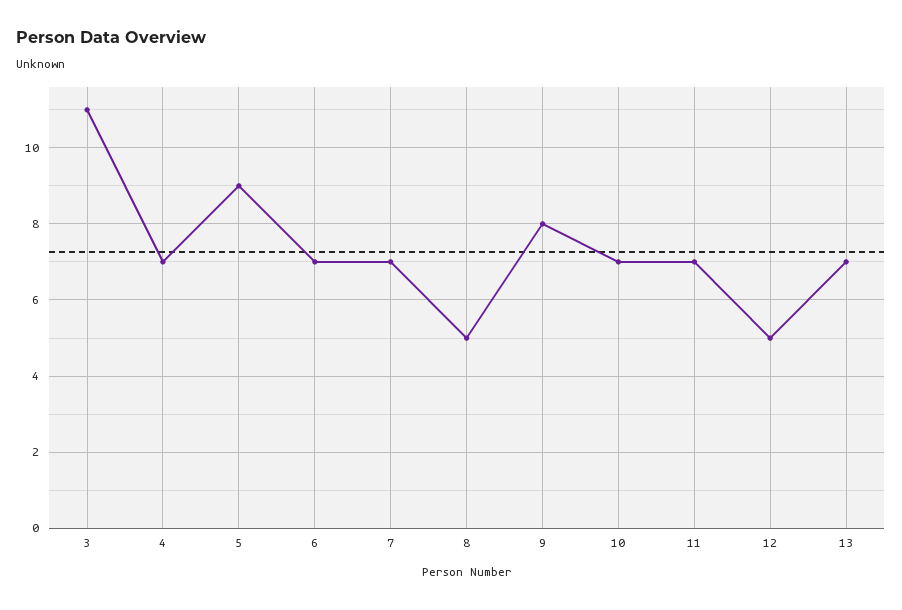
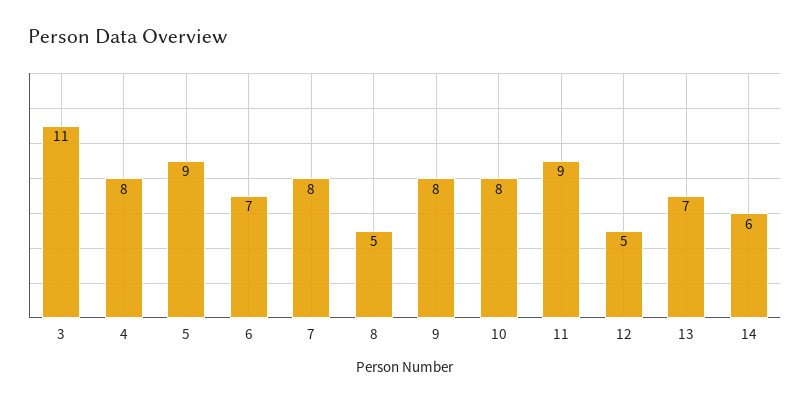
  {
    "3": 11,
-   "4": 7,
+   "4": 8,
    "5": 9,
    "6": 7,
-   "7": 7,
+   "7": 8,
    "8": 5,
    "9": 8,
-   "10": 7,
+   "10": 8,
-   "11": 7,
+   "11": 9,
    "12": 5,
-   "13": 7
+   "13": 7,
+   "14": 6
  }

